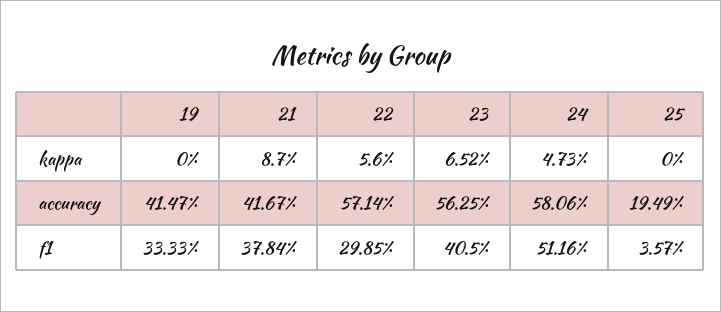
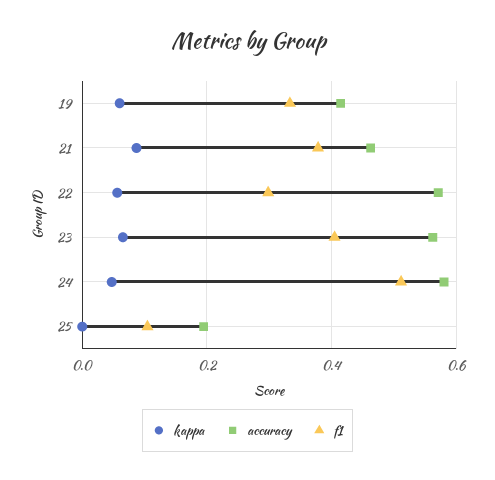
  {
    "kappa": {
-     "19": 0,
+     "19": 0.06,
      "21": 0.087,
      "22": 0.056,
      "23": 0.0652,
      "24": 0.0473,
      "25": 0
    },
    "accuracy": {
      "19": 0.4147,
-     "21": 0.4167,
+     "21": 0.46,
      "22": 0.5714,
      "23": 0.5625,
      "24": 0.5806,
      "25": 0.1949
    },
    "f1": {
      "19": 0.3333,
      "21": 0.3784,
      "22": 0.2985,
      "23": 0.405,
      "24": 0.5116,
-     "25": 0.0357
+     "25": 0.1
    }
  }

